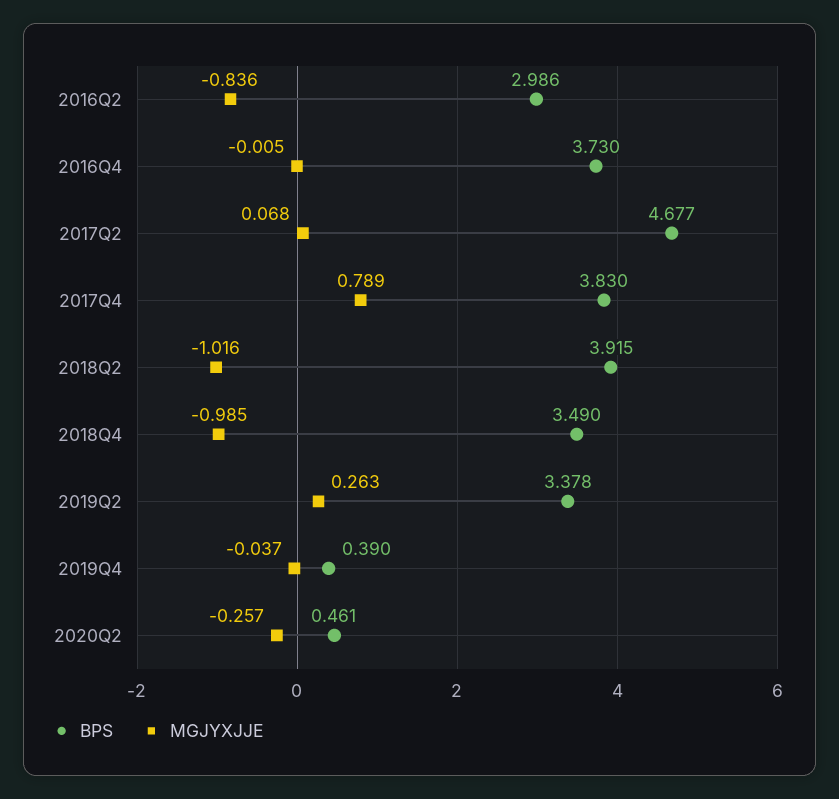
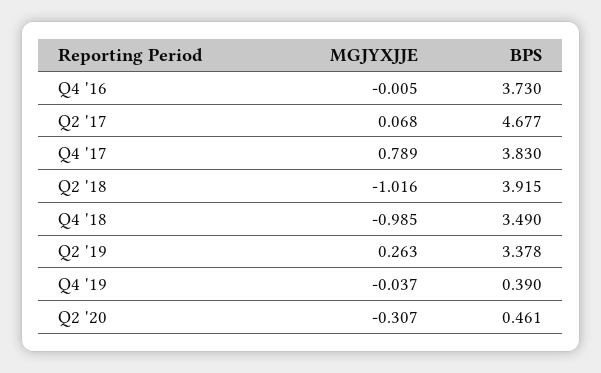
  {
    "BPS": {
-     "2016Q2": 2.986,
      "2016Q4": 3.73,
      "2017Q2": 4.677,
      "2017Q4": 3.83,
      "2018Q2": 3.915,
      "2018Q4": 3.49,
      "2019Q2": 3.378,
      "2019Q4": 0.39,
      "2020Q2": 0.461
    },
    "MGJYXJJE": {
-     "2016Q2": -0.836,
      "2016Q4": -0.005,
      "2017Q2": 0.068,
      "2017Q4": 0.789,
      "2018Q2": -1.016,
      "2018Q4": -0.985,
      "2019Q2": 0.263,
      "2019Q4": -0.037,
-     "2020Q2": -0.257
+     "2020Q2": -0.307
    }
  }

